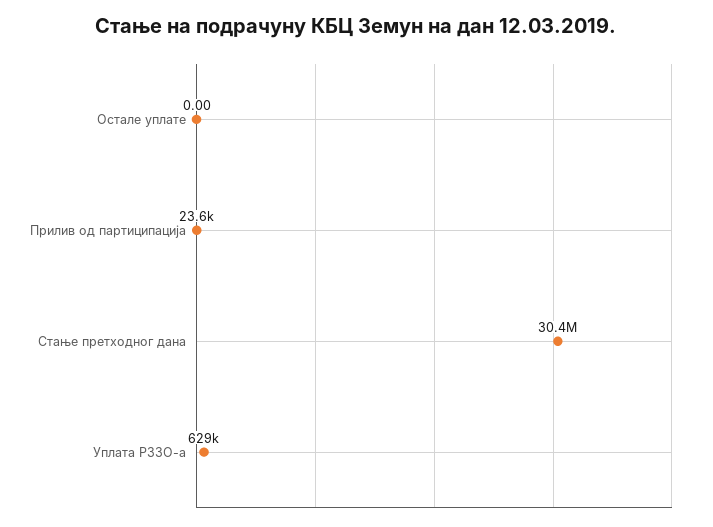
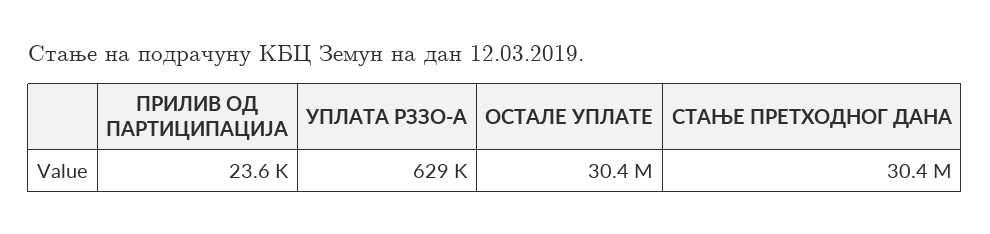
  {
-   "Остале уплате": 0,
+   "Остале уплате": 30400000,
    "Прилив од партиципација": 23600,
    "Стање претходног дана": 30400000,
    "Уплата РЗЗО-а": 629000
  }

